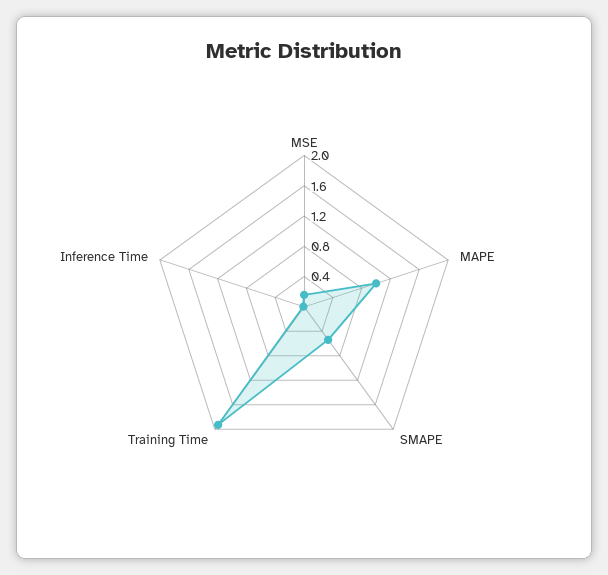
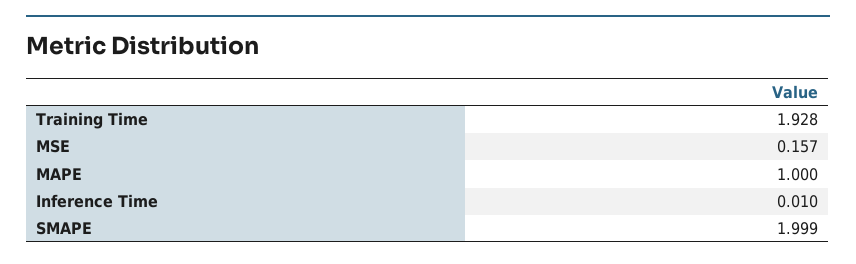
  {
    "MSE": 0.157,
    "MAPE": 1,
-   "SMAPE": 0.6,
+   "SMAPE": 1.999,
    "Training Time": 1.928,
    "Inference Time": 0.01
  }

